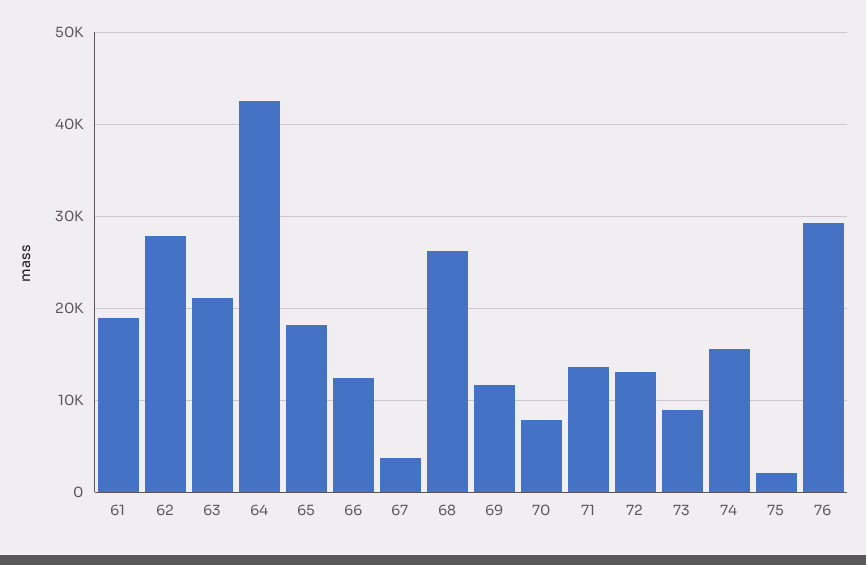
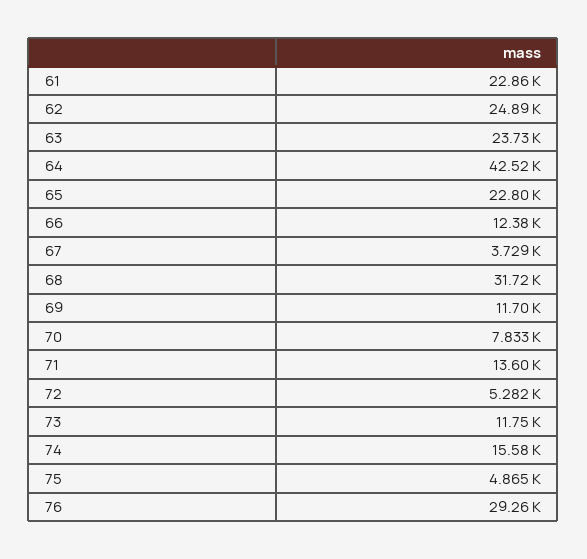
  {
-   "61": 19000,
+   "61": 22860,
-   "62": 28000,
+   "62": 24890,
-   "63": 21000,
+   "63": 23730,
    "64": 42520,
-   "65": 18000,
+   "65": 22800,
    "66": 12380,
    "67": 3729,
-   "68": 26000,
+   "68": 31720,
    "69": 11700,
    "70": 7833,
    "71": 13600,
-   "72": 13000,
+   "72": 5282,
-   "73": 9000,
+   "73": 11750,
    "74": 15580,
-   "75": 2000,
+   "75": 4865,
    "76": 29260
  }

